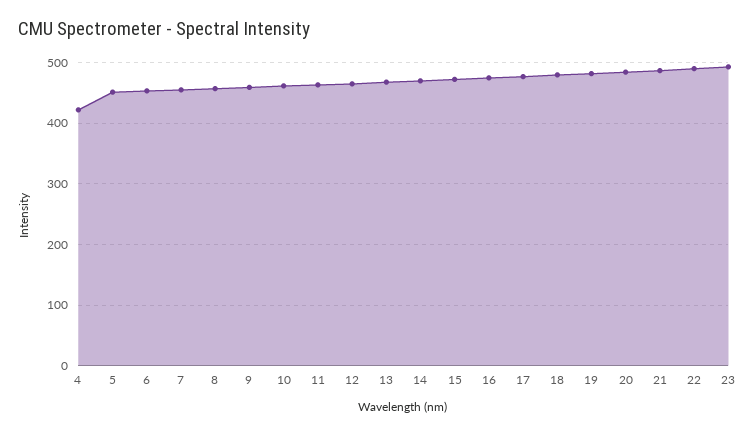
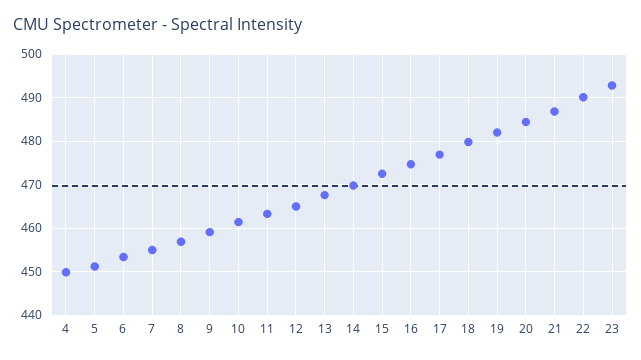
  {
-   "4": 420,
+   "4": 450,
    "5": 452,
    "6": 454,
    "7": 456,
    "8": 456,
    "9": 460,
    "10": 462,
    "11": 464,
    "12": 466,
    "13": 468,
    "14": 470,
    "15": 472,
    "16": 474,
    "17": 476,
    "18": 480,
    "19": 482,
    "20": 484,
    "21": 486,
    "22": 490,
    "23": 492
  }

